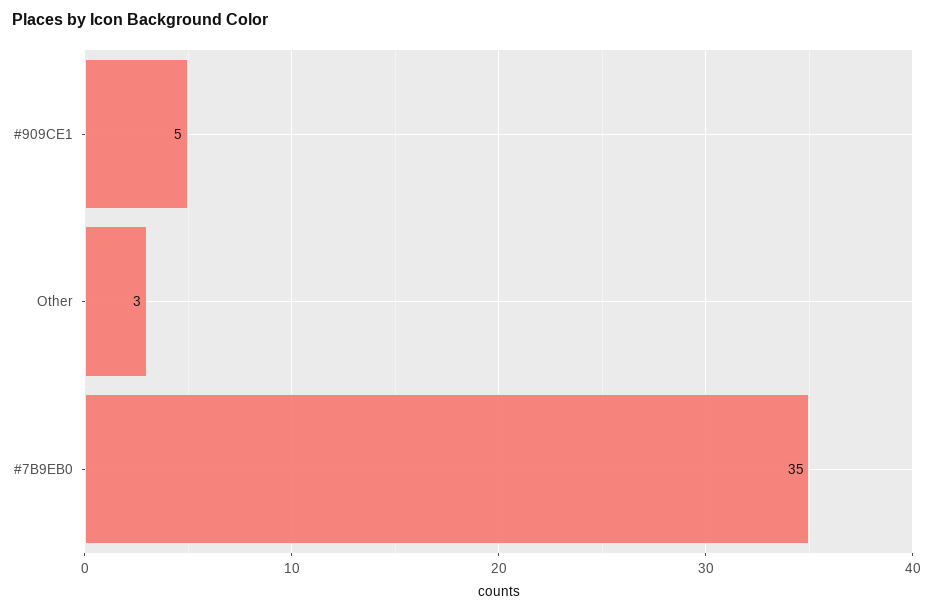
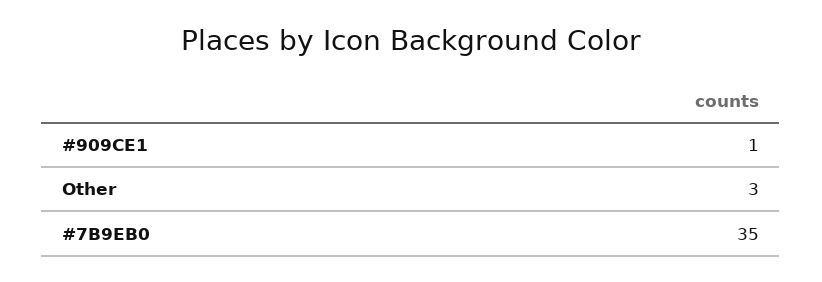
  {
-   "#909CE1": 5,
+   "#909CE1": 1,
    "Other": 3,
    "#7B9EB0": 35
  }

